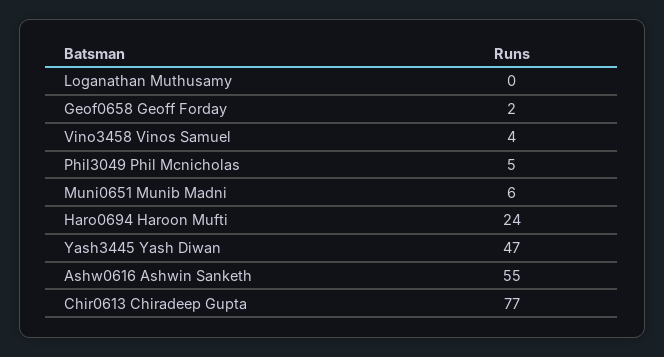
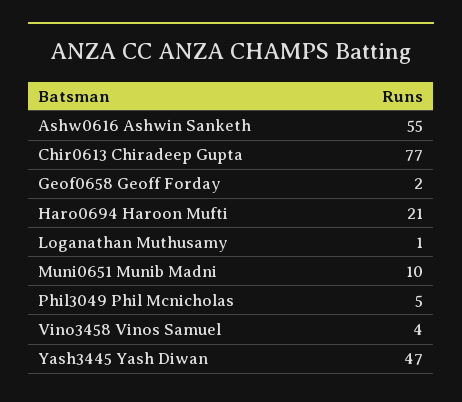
  {
-   "Loganathan Muthusamy": 0,
+   "Loganathan Muthusamy": 1,
    "Geof0658 Geoff Forday": 2,
    "Vino3458 Vinos Samuel": 4,
    "Phil3049 Phil Mcnicholas": 5,
-   "Muni0651 Munib Madni": 6,
+   "Muni0651 Munib Madni": 10,
-   "Haro0694 Haroon Mufti": 24,
+   "Haro0694 Haroon Mufti": 21,
    "Yash3445 Yash Diwan": 47,
    "Ashw0616 Ashwin Sanketh": 55,
    "Chir0613 Chiradeep Gupta": 77
  }

